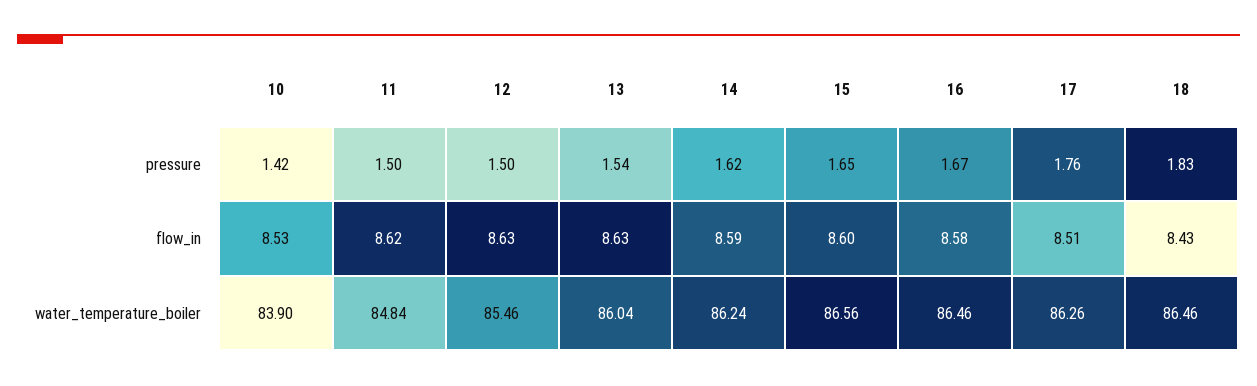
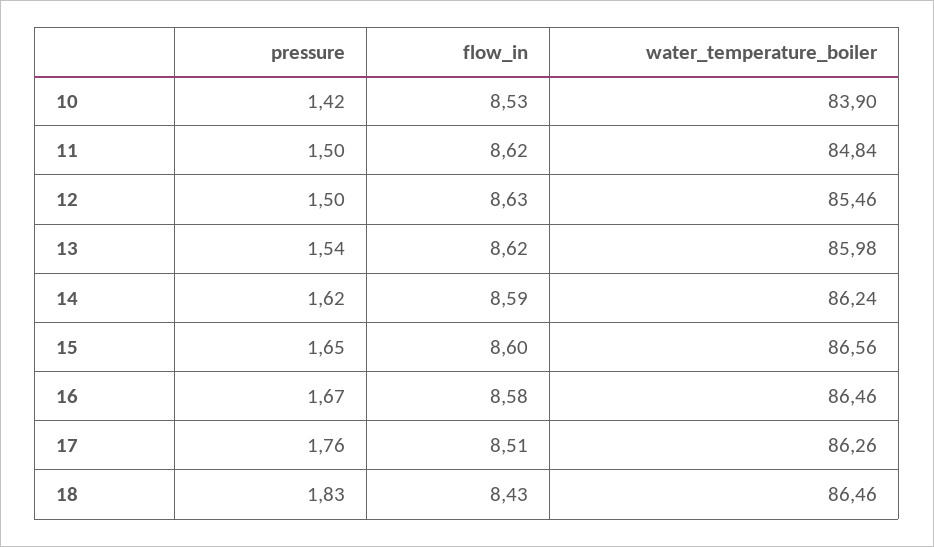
  {
    "10": {
      "pressure": 1.42,
      "flow_in": 8.53,
      "water_temperature_boiler": 83.9
    },
    "11": {
      "pressure": 1.5,
      "flow_in": 8.62,
      "water_temperature_boiler": 84.84
    },
    "12": {
      "pressure": 1.5,
      "flow_in": 8.63,
      "water_temperature_boiler": 85.46
    },
    "13": {
      "pressure": 1.54,
-     "flow_in": 8.63,
+     "flow_in": 8.62,
-     "water_temperature_boiler": 86.04
+     "water_temperature_boiler": 85.98
    },
    "14": {
      "pressure": 1.62,
      "flow_in": 8.59,
      "water_temperature_boiler": 86.24
    },
    "15": {
      "pressure": 1.65,
      "flow_in": 8.6,
      "water_temperature_boiler": 86.56
    },
    "16": {
      "pressure": 1.67,
      "flow_in": 8.58,
      "water_temperature_boiler": 86.46
    },
    "17": {
      "pressure": 1.76,
      "flow_in": 8.51,
      "water_temperature_boiler": 86.26
    },
    "18": {
      "pressure": 1.83,
      "flow_in": 8.43,
      "water_temperature_boiler": 86.46
    }
  }

